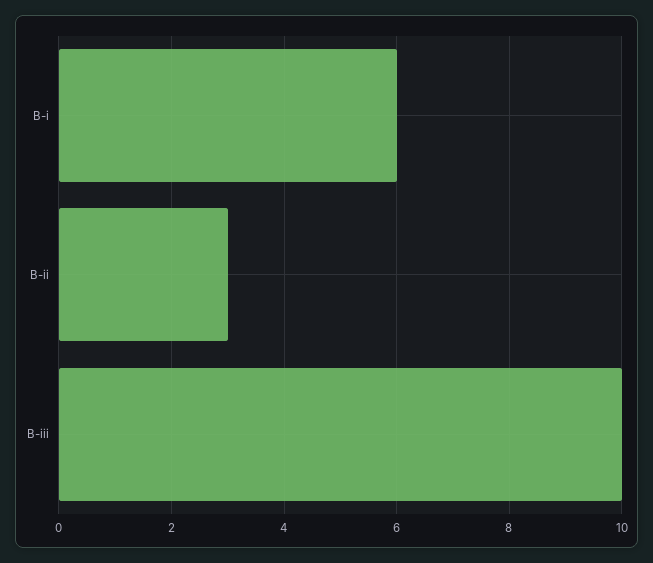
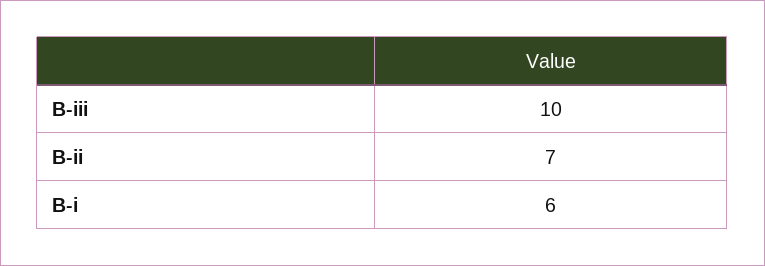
  {
    "B-i": 6,
-   "B-ii": 3,
+   "B-ii": 7,
    "B-iii": 10
  }

